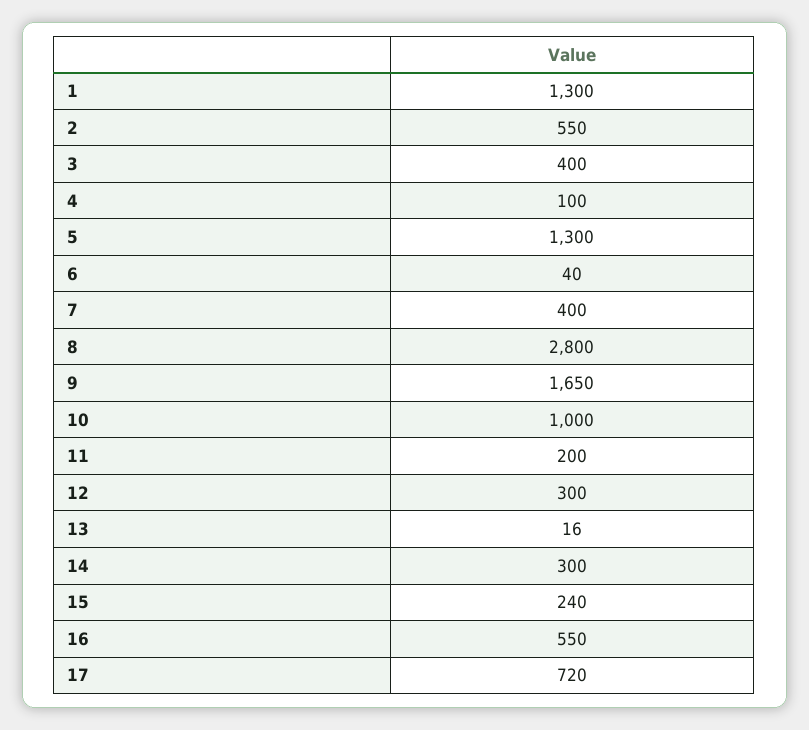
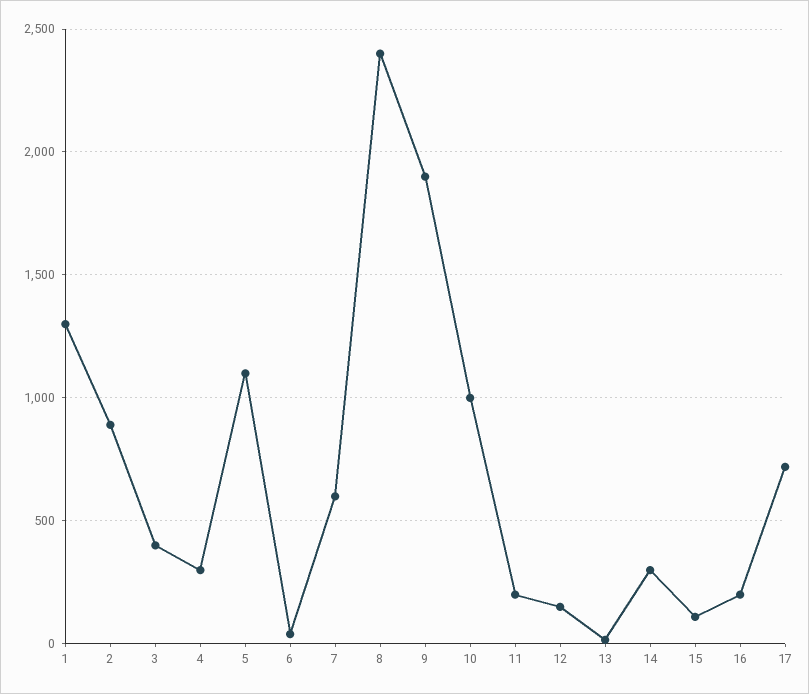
  {
    "1": 1300,
-   "2": 550,
+   "2": 900,
    "3": 400,
-   "4": 100,
+   "4": 300,
-   "5": 1300,
+   "5": 1100,
    "6": 40,
-   "7": 400,
+   "7": 600,
-   "8": 2800,
+   "8": 2400,
-   "9": 1650,
+   "9": 1900,
    "10": 1000,
    "11": 200,
-   "12": 300,
+   "12": 150,
    "13": 16,
    "14": 300,
-   "15": 240,
+   "15": 100,
-   "16": 550,
+   "16": 200,
    "17": 720
  }

